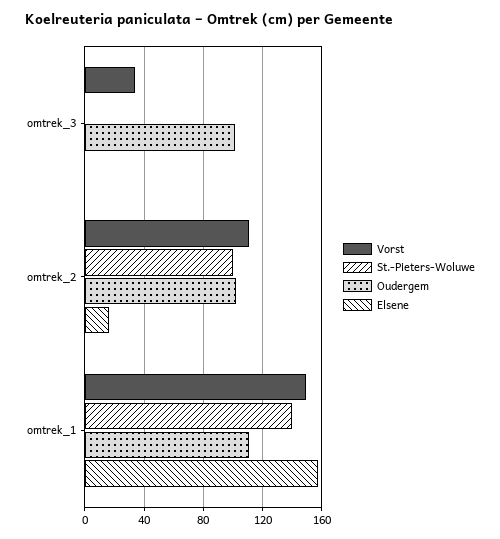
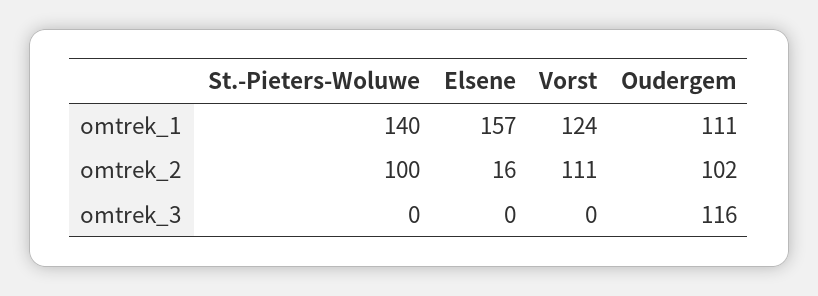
  {
    "Vorst": {
-     "omtrek_3": 35,
+     "omtrek_3": 0,
      "omtrek_2": 111,
-     "omtrek_1": 150
+     "omtrek_1": 124
    },
    "St.-Pieters-Woluwe": {
      "omtrek_3": 0,
      "omtrek_2": 100,
      "omtrek_1": 140
    },
    "Oudergem": {
-     "omtrek_3": 100,
+     "omtrek_3": 116,
      "omtrek_2": 102,
      "omtrek_1": 111
    },
    "Elsene": {
      "omtrek_3": 0,
      "omtrek_2": 16,
      "omtrek_1": 157
    }
  }

